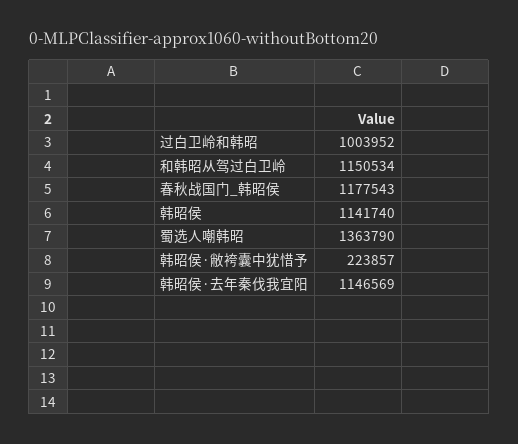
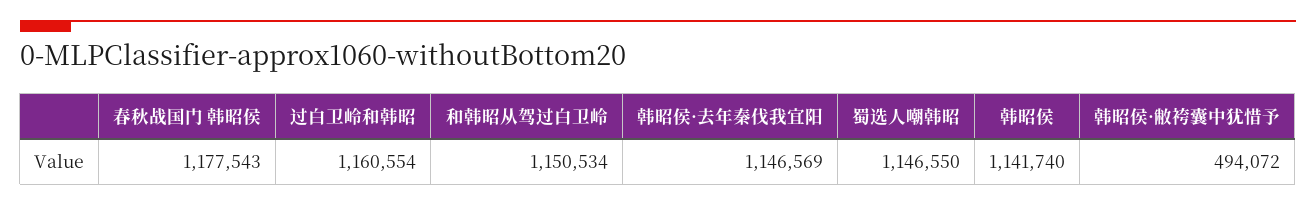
  {
-   "过白卫岭和韩昭": 1003952,
+   "过白卫岭和韩昭": 1160554,
    "和韩昭从驾过白卫岭": 1150534,
    "春秋战国门_韩昭侯": 1177543,
    "韩昭侯": 1141740,
-   "蜀选人嘲韩昭": 1363790,
+   "蜀选人嘲韩昭": 1146550,
-   "韩昭侯·敝袴囊中犹惜予": 223857,
+   "韩昭侯·敝袴囊中犹惜予": 494072,
    "韩昭侯·去年秦伐我宜阳": 1146569
  }

